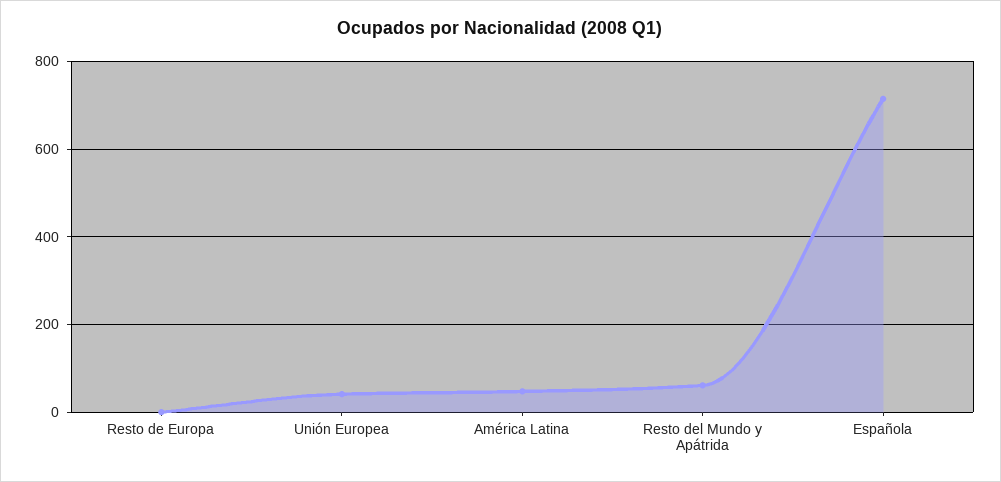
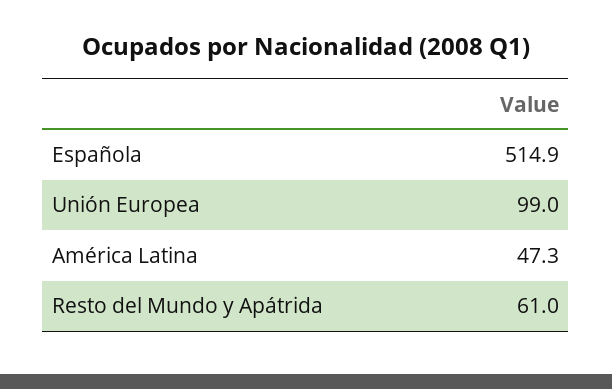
  {
-   "Resto de Europa": 0,
-   "Unión Europea": 40,
+   "Unión Europea": 99,
    "América Latina": 47.3,
    "Resto del Mundo y Apátrida": 61,
-   "Española": 720
+   "Española": 514.9
  }

